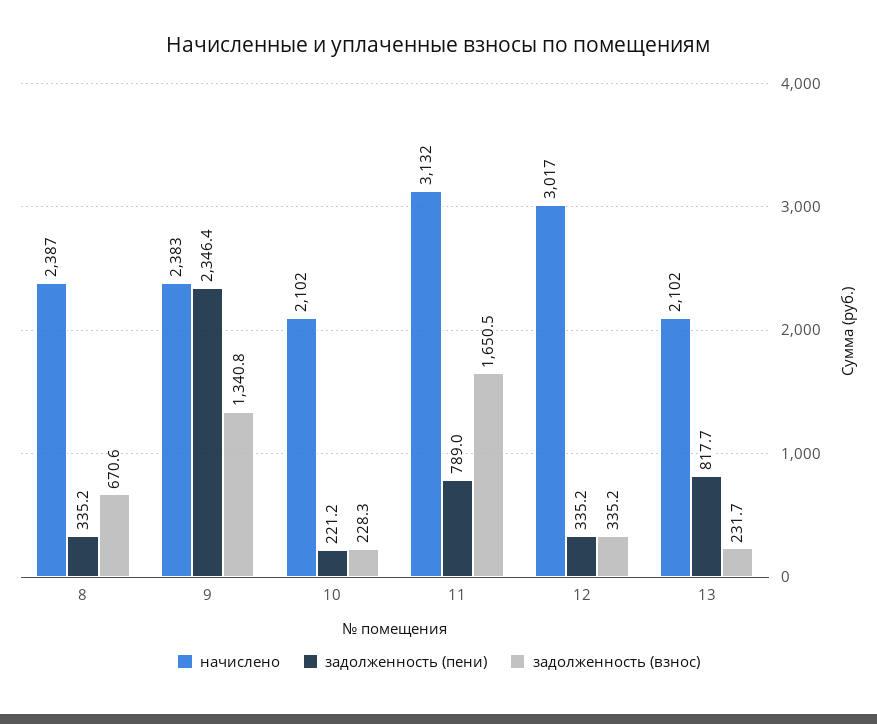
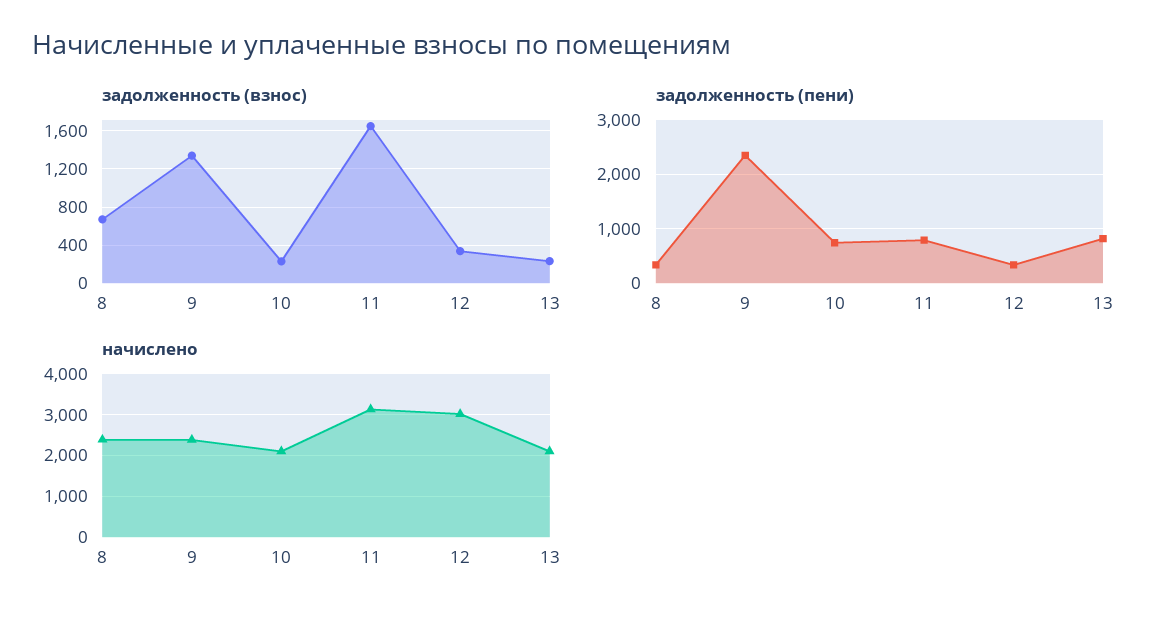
  {
    "начислено": {
      "8": 2387,
      "9": 2383,
      "10": 2102,
      "11": 3132,
      "12": 3017,
      "13": 2102
    },
    "задолженность (пени)": {
      "8": 335.2,
      "9": 2346.4,
-     "10": 221.2,
+     "10": 800,
      "11": 789,
      "12": 335.2,
      "13": 817.7
    },
    "задолженность (взнос)": {
      "8": 670.6,
      "9": 1340.8,
      "10": 228.3,
      "11": 1650.5,
      "12": 335.2,
      "13": 231.7
    }
  }

